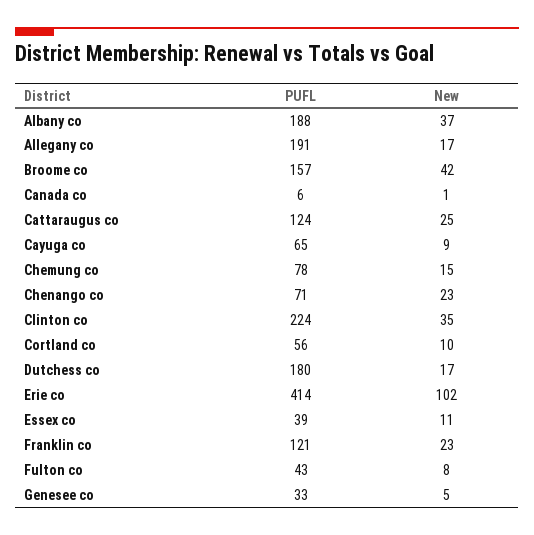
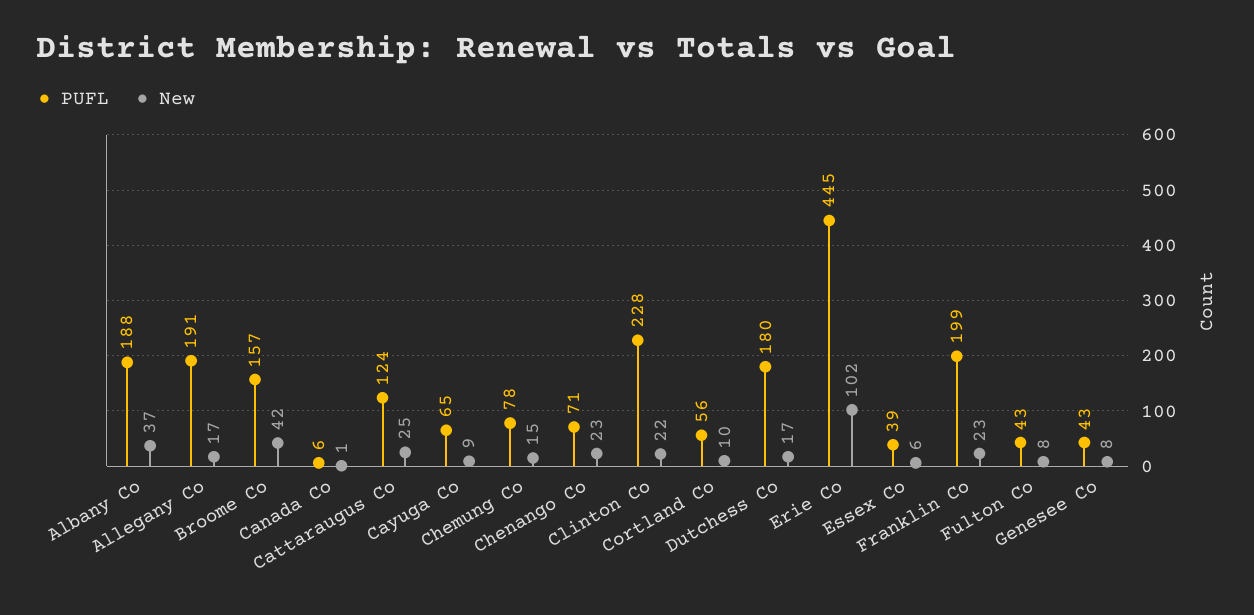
  {
    "PUFL": {
      "Albany co": 188,
      "Allegany co": 191,
      "Broome co": 157,
      "Canada co": 6,
      "Cattaraugus co": 124,
      "Cayuga co": 65,
      "Chemung co": 78,
      "Chenango co": 71,
-     "Clinton co": 224,
+     "Clinton co": 228,
      "Cortland co": 56,
      "Dutchess co": 180,
-     "Erie co": 414,
+     "Erie co": 445,
      "Essex co": 39,
-     "Franklin co": 121,
+     "Franklin co": 199,
      "Fulton co": 43,
-     "Genesee co": 33
+     "Genesee co": 43
    },
    "New": {
      "Albany co": 37,
      "Allegany co": 17,
      "Broome co": 42,
      "Canada co": 1,
      "Cattaraugus co": 25,
      "Cayuga co": 9,
      "Chemung co": 15,
      "Chenango co": 23,
-     "Clinton co": 35,
+     "Clinton co": 22,
      "Cortland co": 10,
      "Dutchess co": 17,
      "Erie co": 102,
-     "Essex co": 11,
+     "Essex co": 6,
      "Franklin co": 23,
      "Fulton co": 8,
-     "Genesee co": 5
+     "Genesee co": 8
    }
  }

